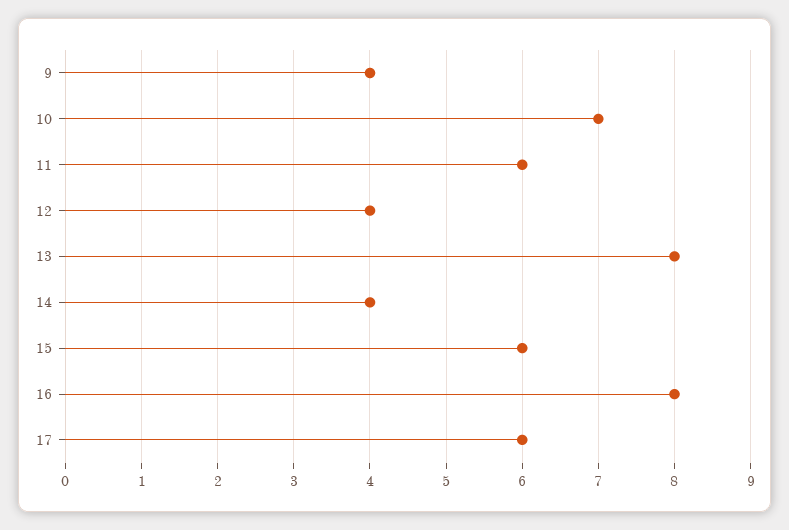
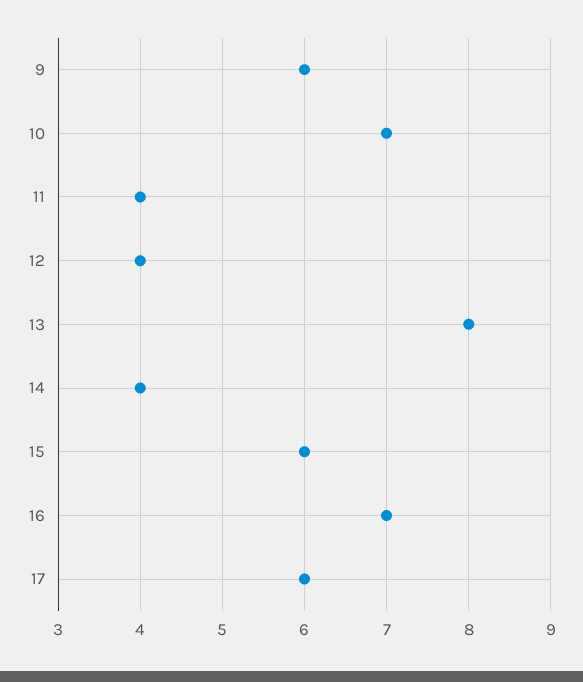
  {
-   "9": 4,
+   "9": 6,
    "10": 7,
-   "11": 6,
+   "11": 4,
    "12": 4,
    "13": 8,
    "14": 4,
    "15": 6,
-   "16": 8,
+   "16": 7,
    "17": 6
  }

